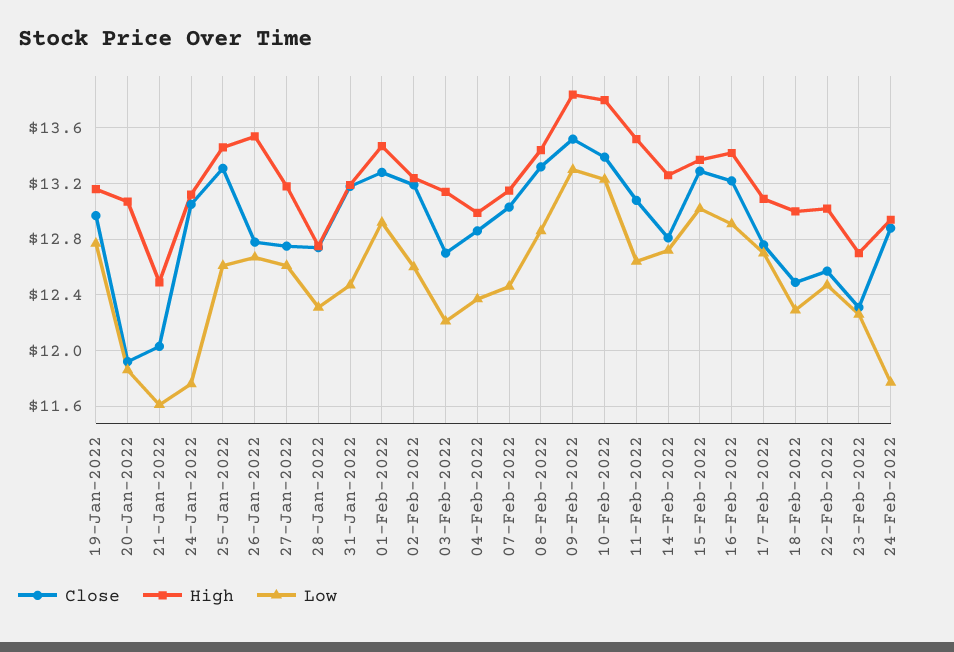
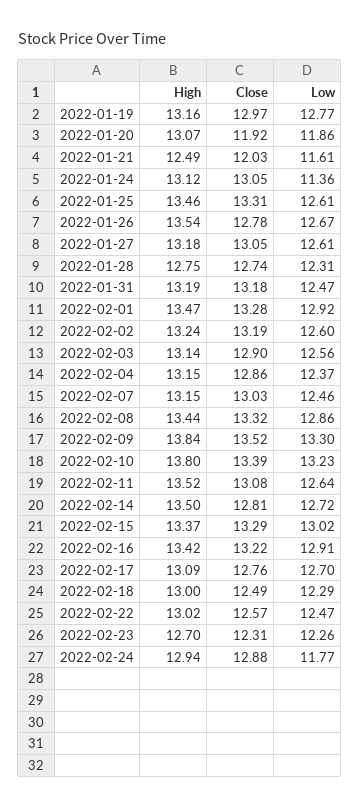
  {
    "Close": {
      "19-Jan-2022": 12.97,
      "20-Jan-2022": 11.92,
      "21-Jan-2022": 12.03,
      "24-Jan-2022": 13.05,
      "25-Jan-2022": 13.31,
      "26-Jan-2022": 12.78,
-     "27-Jan-2022": 12.75,
+     "27-Jan-2022": 13.05,
      "28-Jan-2022": 12.74,
      "31-Jan-2022": 13.18,
      "01-Feb-2022": 13.28,
      "02-Feb-2022": 13.19,
-     "03-Feb-2022": 12.7,
+     "03-Feb-2022": 12.9,
      "04-Feb-2022": 12.86,
      "07-Feb-2022": 13.03,
      "08-Feb-2022": 13.32,
      "09-Feb-2022": 13.52,
      "10-Feb-2022": 13.39,
      "11-Feb-2022": 13.08,
      "14-Feb-2022": 12.81,
      "15-Feb-2022": 13.29,
      "16-Feb-2022": 13.22,
      "17-Feb-2022": 12.76,
      "18-Feb-2022": 12.49,
      "22-Feb-2022": 12.57,
      "23-Feb-2022": 12.31,
      "24-Feb-2022": 12.88
    },
    "High": {
      "19-Jan-2022": 13.16,
      "20-Jan-2022": 13.07,
      "21-Jan-2022": 12.49,
      "24-Jan-2022": 13.12,
      "25-Jan-2022": 13.46,
      "26-Jan-2022": 13.54,
      "27-Jan-2022": 13.18,
      "28-Jan-2022": 12.75,
      "31-Jan-2022": 13.19,
      "01-Feb-2022": 13.47,
      "02-Feb-2022": 13.24,
      "03-Feb-2022": 13.14,
-     "04-Feb-2022": 13,
+     "04-Feb-2022": 13.15,
      "07-Feb-2022": 13.15,
      "08-Feb-2022": 13.44,
      "09-Feb-2022": 13.84,
      "10-Feb-2022": 13.8,
      "11-Feb-2022": 13.52,
-     "14-Feb-2022": 13.25,
+     "14-Feb-2022": 13.5,
      "15-Feb-2022": 13.37,
      "16-Feb-2022": 13.42,
      "17-Feb-2022": 13.09,
      "18-Feb-2022": 13,
      "22-Feb-2022": 13.02,
      "23-Feb-2022": 12.7,
      "24-Feb-2022": 12.94
    },
    "Low": {
      "19-Jan-2022": 12.77,
      "20-Jan-2022": 11.86,
      "21-Jan-2022": 11.61,
-     "24-Jan-2022": 11.75,
+     "24-Jan-2022": 11.36,
      "25-Jan-2022": 12.61,
      "26-Jan-2022": 12.67,
      "27-Jan-2022": 12.61,
      "28-Jan-2022": 12.31,
      "31-Jan-2022": 12.47,
      "01-Feb-2022": 12.92,
      "02-Feb-2022": 12.6,
-     "03-Feb-2022": 12.2,
+     "03-Feb-2022": 12.56,
      "04-Feb-2022": 12.37,
      "07-Feb-2022": 12.46,
      "08-Feb-2022": 12.86,
      "09-Feb-2022": 13.3,
      "10-Feb-2022": 13.23,
      "11-Feb-2022": 12.64,
      "14-Feb-2022": 12.72,
      "15-Feb-2022": 13.02,
      "16-Feb-2022": 12.91,
      "17-Feb-2022": 12.7,
      "18-Feb-2022": 12.29,
      "22-Feb-2022": 12.47,
      "23-Feb-2022": 12.26,
      "24-Feb-2022": 11.77
    }
  }

